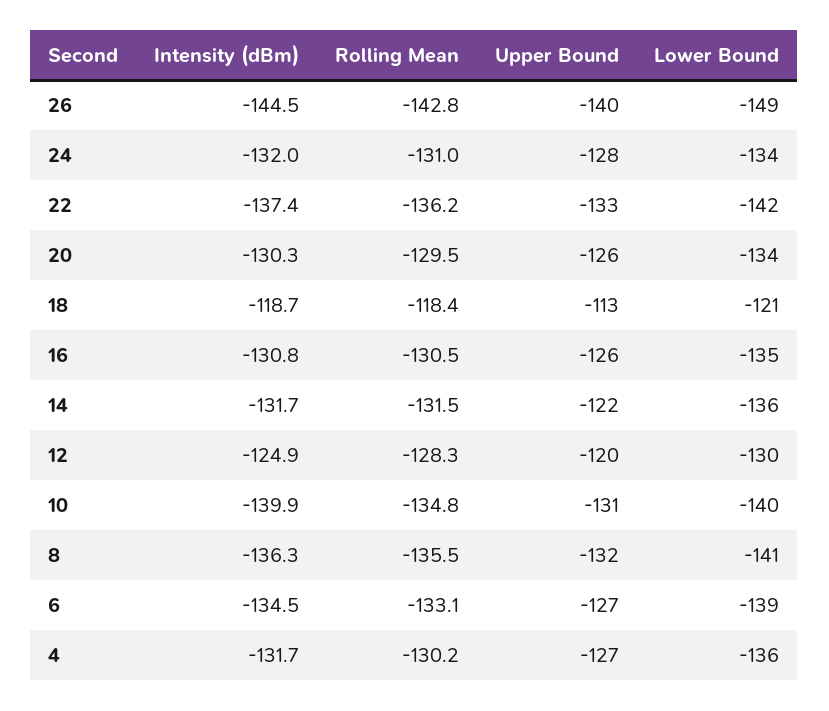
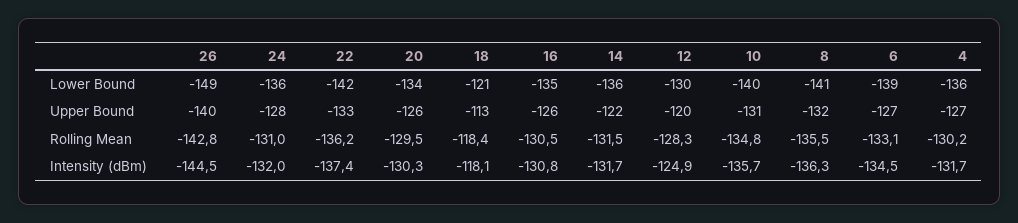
  {
    "Intensity (dBm)": {
      "26": -144.5,
      "24": -132,
      "22": -137.4,
      "20": -130.3,
-     "18": -118.7,
+     "18": -118.1,
      "16": -130.8,
      "14": -131.7,
      "12": -124.9,
-     "10": -139.9,
+     "10": -135.7,
      "8": -136.3,
      "6": -134.5,
      "4": -131.7
    },
    "Rolling Mean": {
      "26": -142.8,
      "24": -131,
      "22": -136.2,
      "20": -129.5,
      "18": -118.4,
      "16": -130.5,
      "14": -131.5,
      "12": -128.3,
      "10": -134.8,
      "8": -135.5,
      "6": -133.1,
      "4": -130.2
    },
    "Upper Bound": {
      "26": -140,
      "24": -128,
      "22": -133,
      "20": -126,
      "18": -113,
      "16": -126,
      "14": -122,
      "12": -120,
      "10": -131,
      "8": -132,
      "6": -127,
      "4": -127
    },
    "Lower Bound": {
      "26": -149,
-     "24": -134,
+     "24": -136,
      "22": -142,
      "20": -134,
      "18": -121,
      "16": -135,
      "14": -136,
      "12": -130,
      "10": -140,
      "8": -141,
      "6": -139,
      "4": -136
    }
  }

